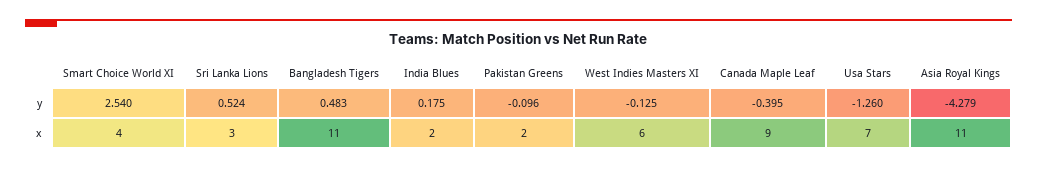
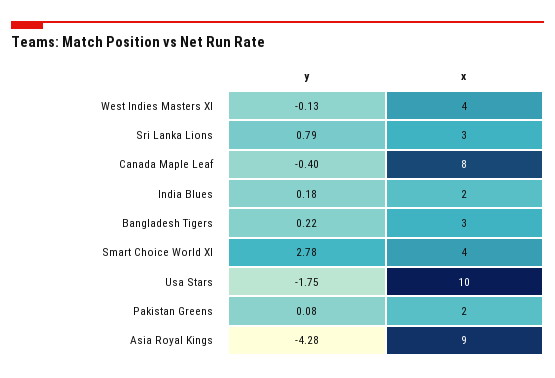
  {
    "Smart Choice World XI": {
-     "y": 2.54,
+     "y": 2.78,
      "x": 4
    },
    "Sri Lanka Lions": {
-     "y": 0.524,
+     "y": 0.79,
      "x": 3
    },
    "Bangladesh Tigers": {
-     "y": 0.483,
+     "y": 0.22,
-     "x": 11
+     "x": 3
    },
    "India Blues": {
      "y": 0.175,
      "x": 2
    },
    "Pakistan Greens": {
-     "y": -0.096,
+     "y": 0.08,
      "x": 2
    },
    "West Indies Masters XI": {
      "y": -0.125,
-     "x": 6
+     "x": 4
    },
    "Canada Maple Leaf": {
      "y": -0.395,
-     "x": 9
+     "x": 8
    },
    "Usa Stars": {
-     "y": -1.26,
+     "y": -1.75,
-     "x": 7
+     "x": 10
    },
    "Asia Royal Kings": {
      "y": -4.279,
-     "x": 11
+     "x": 9
    }
  }

